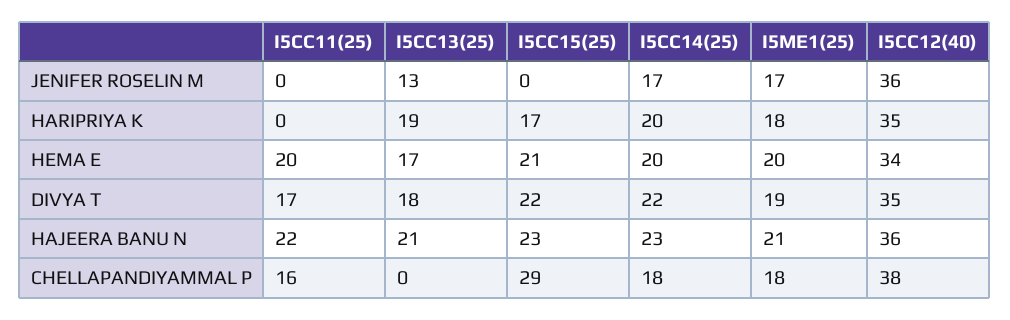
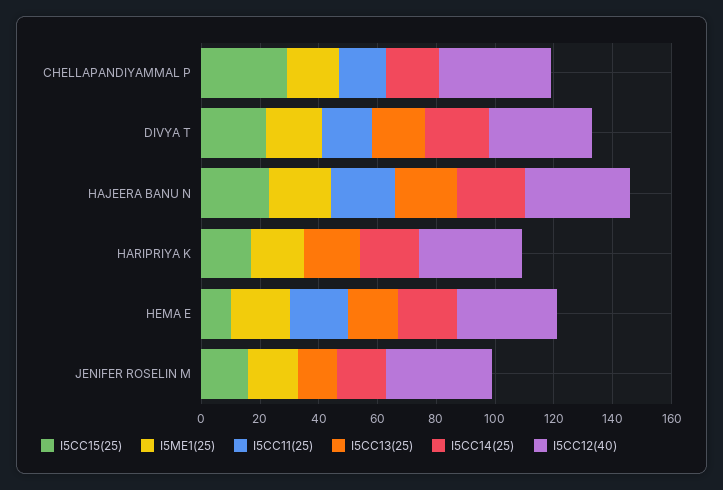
  {
    "I5CC11(25)": {
      "JENIFER ROSELIN M": 0,
      "HARIPRIYA K": 0,
      "HEMA E": 20,
      "DIVYA T": 17,
      "HAJEERA BANU N": 22,
      "CHELLAPANDIYAMMAL P": 16
    },
    "I5CC13(25)": {
      "JENIFER ROSELIN M": 13,
      "HARIPRIYA K": 19,
      "HEMA E": 17,
      "DIVYA T": 18,
      "HAJEERA BANU N": 21,
      "CHELLAPANDIYAMMAL P": 0
    },
    "I5CC15(25)": {
-     "JENIFER ROSELIN M": 0,
+     "JENIFER ROSELIN M": 15,
      "HARIPRIYA K": 17,
-     "HEMA E": 21,
+     "HEMA E": 10,
      "DIVYA T": 22,
      "HAJEERA BANU N": 23,
      "CHELLAPANDIYAMMAL P": 29
    },
    "I5CC14(25)": {
      "JENIFER ROSELIN M": 17,
      "HARIPRIYA K": 20,
      "HEMA E": 20,
      "DIVYA T": 22,
      "HAJEERA BANU N": 23,
      "CHELLAPANDIYAMMAL P": 18
    },
    "I5ME1(25)": {
      "JENIFER ROSELIN M": 17,
      "HARIPRIYA K": 18,
      "HEMA E": 20,
      "DIVYA T": 19,
      "HAJEERA BANU N": 21,
      "CHELLAPANDIYAMMAL P": 18
    },
    "I5CC12(40)": {
      "JENIFER ROSELIN M": 36,
      "HARIPRIYA K": 35,
      "HEMA E": 34,
      "DIVYA T": 35,
      "HAJEERA BANU N": 36,
      "CHELLAPANDIYAMMAL P": 38
    }
  }

